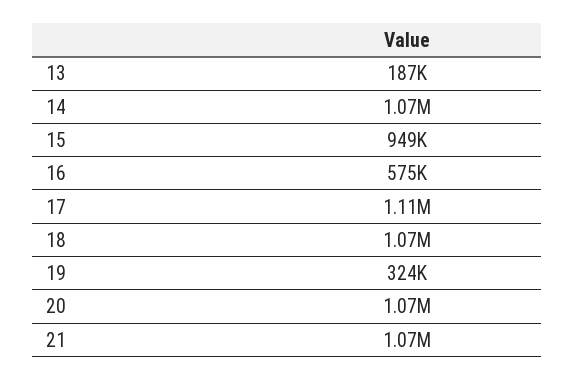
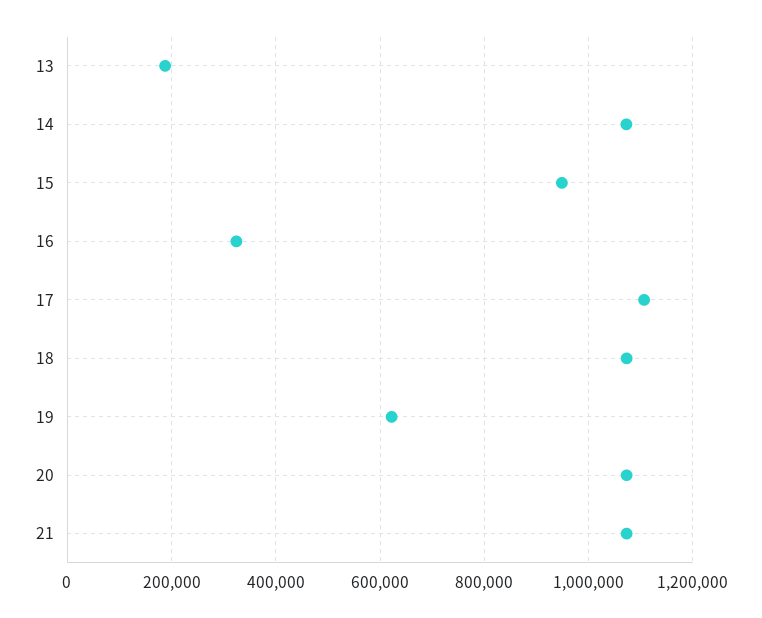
  {
    "13": 187000,
    "14": 1070000,
    "15": 949000,
-   "16": 575000,
+   "16": 320000,
    "17": 1110000,
    "18": 1070000,
-   "19": 324000,
+   "19": 620000,
    "20": 1070000,
    "21": 1070000
  }

